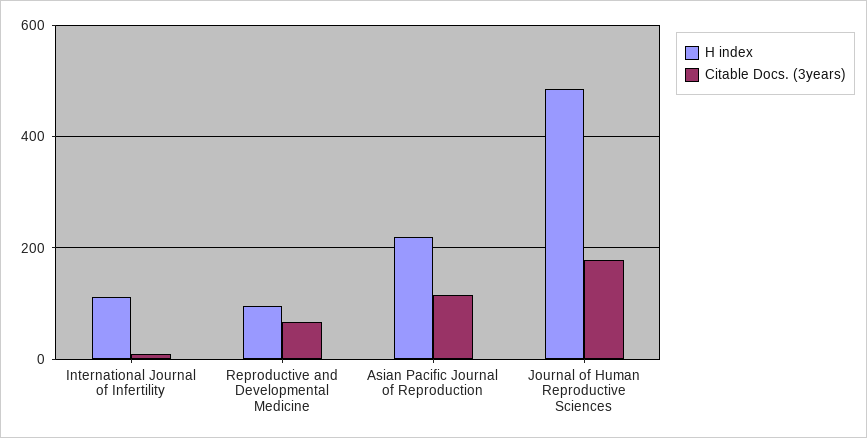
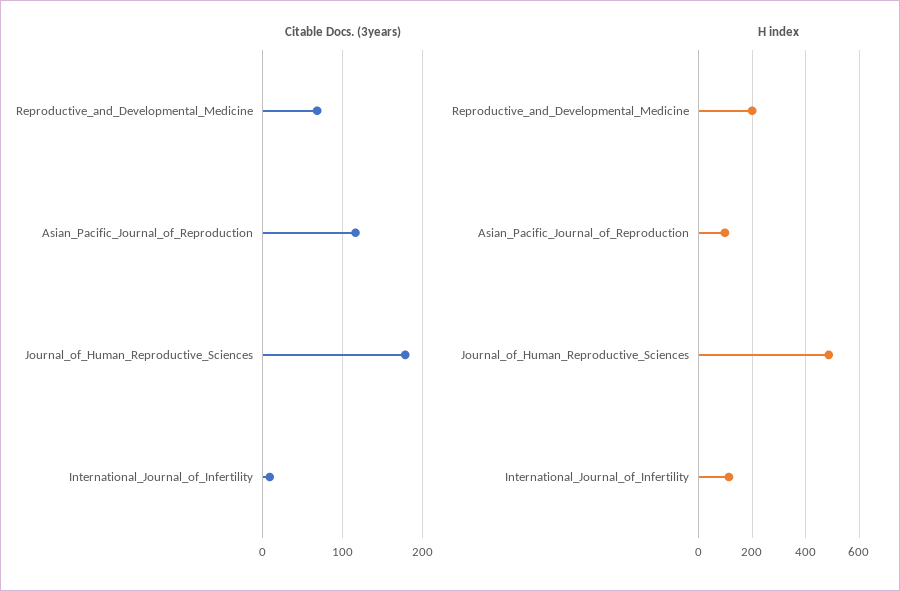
  {
    "H index": {
      "International Journal of Infertility": 120,
-     "Reproductive and Developmental Medicine": 100,
+     "Reproductive and Developmental Medicine": 200,
-     "Asian Pacific Journal of Reproduction": 220,
+     "Asian Pacific Journal of Reproduction": 100,
      "Journal of Human Reproductive Sciences": 480
    },
    "Citable Docs. (3years)": {
      "International Journal of Infertility": 10,
      "Reproductive and Developmental Medicine": 70,
      "Asian Pacific Journal of Reproduction": 120,
      "Journal of Human Reproductive Sciences": 180
    }
  }

